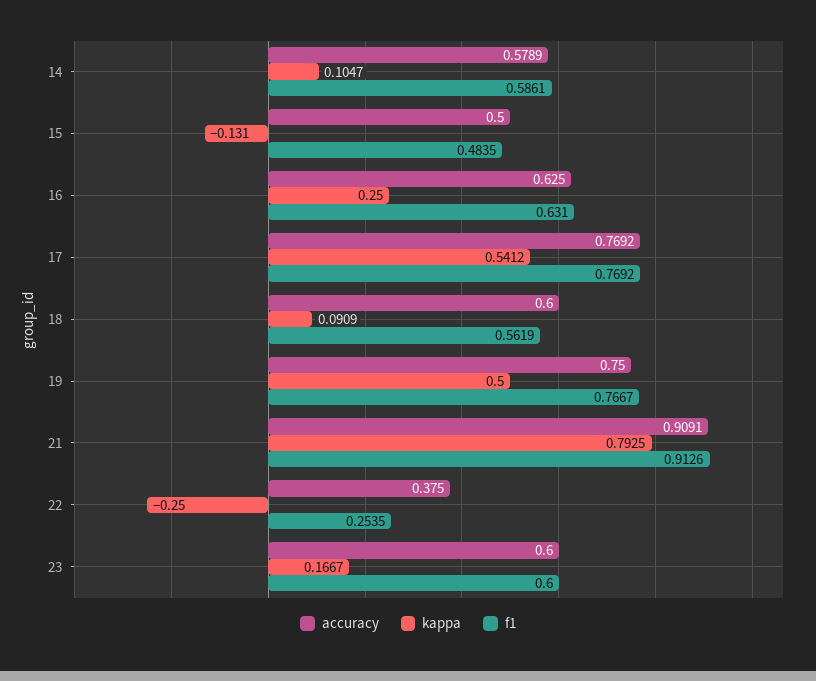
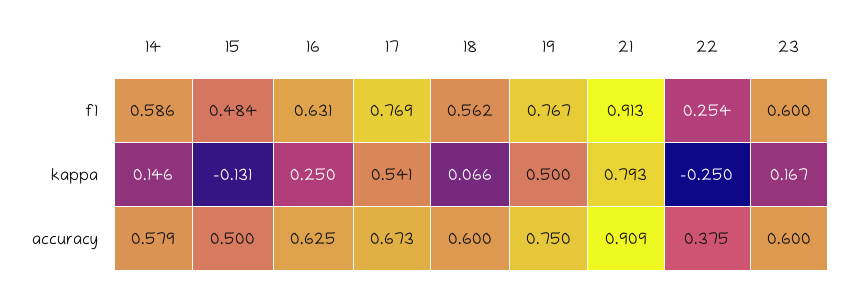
  {
    "accuracy": {
      "14": 0.5789,
      "15": 0.5,
      "16": 0.625,
-     "17": 0.7692,
+     "17": 0.673,
      "18": 0.6,
      "19": 0.75,
      "21": 0.9091,
      "22": 0.375,
      "23": 0.6
    },
    "kappa": {
-     "14": 0.1047,
+     "14": 0.146,
      "15": -0.131,
      "16": 0.25,
      "17": 0.5412,
-     "18": 0.0909,
+     "18": 0.066,
      "19": 0.5,
      "21": 0.7925,
      "22": -0.25,
      "23": 0.1667
    },
    "f1": {
      "14": 0.5861,
      "15": 0.4835,
      "16": 0.631,
      "17": 0.7692,
      "18": 0.5619,
      "19": 0.7667,
      "21": 0.9126,
      "22": 0.2535,
      "23": 0.6
    }
  }

